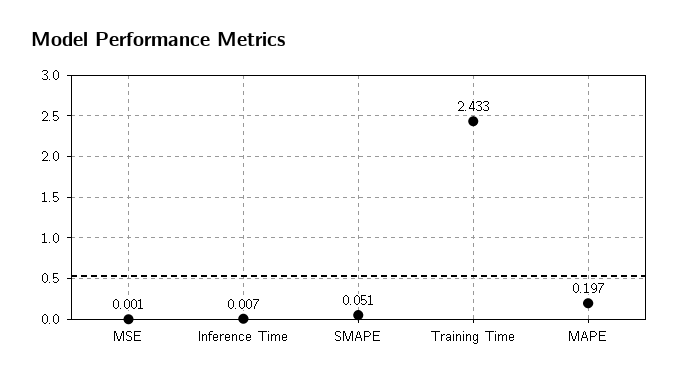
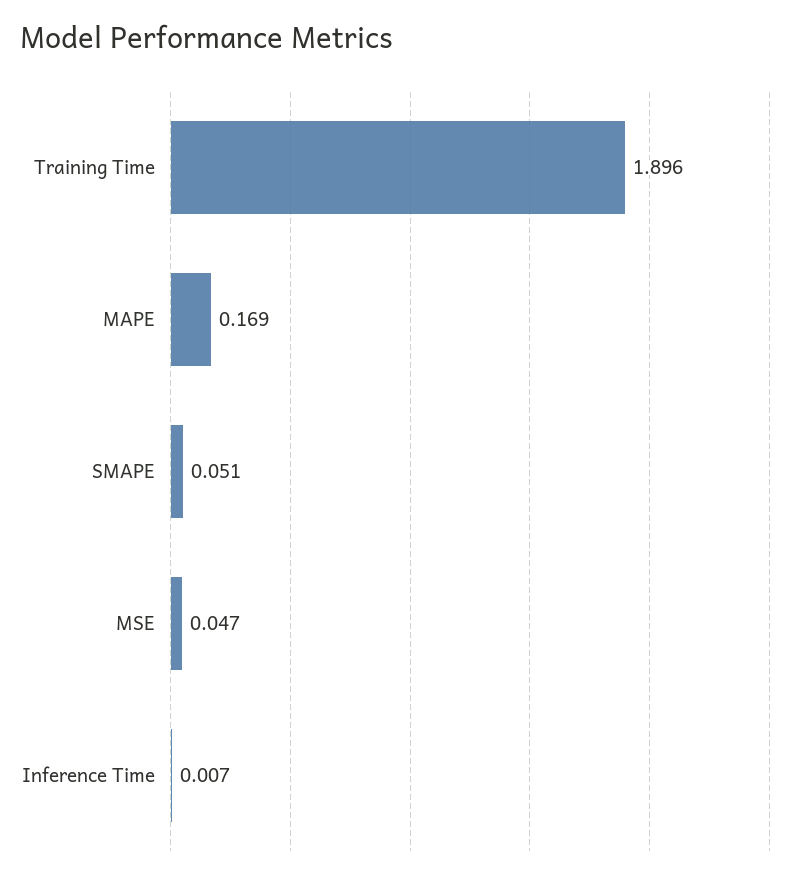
  {
-   "MSE": 0.001,
+   "MSE": 0.047,
    "Inference Time": 0.007,
    "SMAPE": 0.051,
-   "Training Time": 2.433,
+   "Training Time": 1.896,
-   "MAPE": 0.197
+   "MAPE": 0.169
  }

